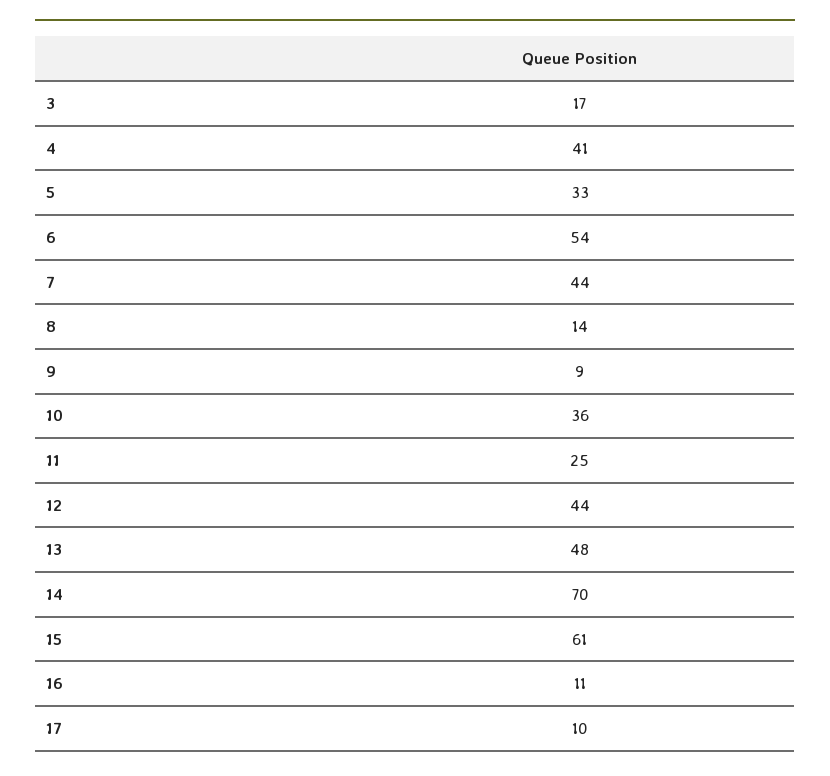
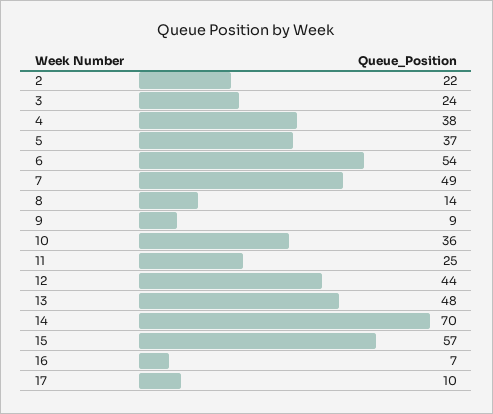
  {
-   "3": 17,
+   "3": 24,
-   "4": 41,
+   "4": 38,
-   "5": 33,
+   "5": 37,
    "6": 54,
-   "7": 44,
+   "7": 49,
    "8": 14,
    "9": 9,
    "10": 36,
    "11": 25,
    "12": 44,
    "13": 48,
    "14": 70,
-   "15": 61,
+   "15": 57,
-   "16": 11,
+   "16": 7,
-   "17": 10
+   "17": 10,
+   "2": 22
  }

